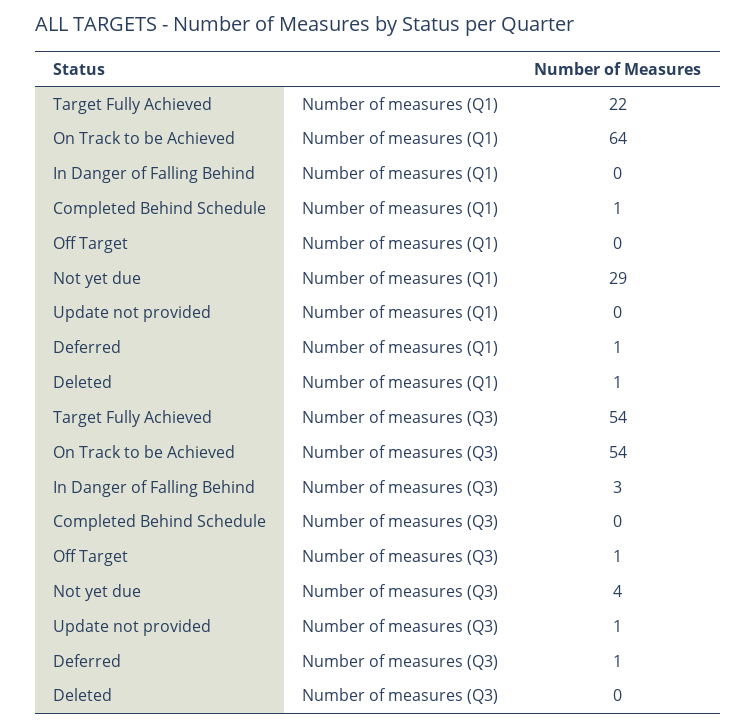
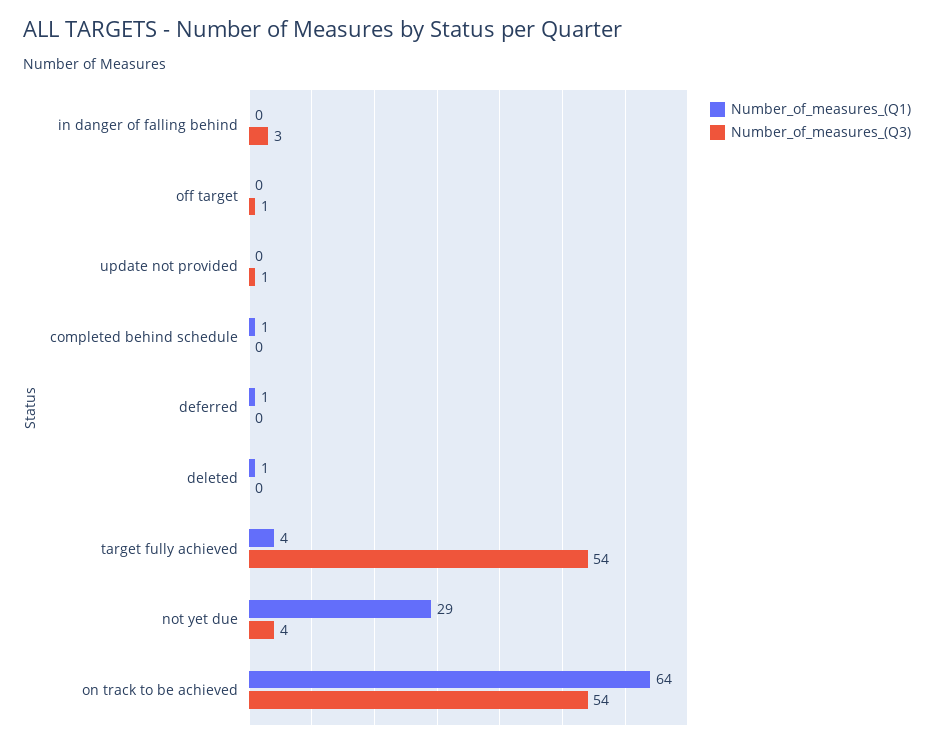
  {
    "Number of measures (Q1)": {
-     "Target Fully Achieved": 22,
+     "Target Fully Achieved": 4,
      "On Track to be Achieved": 64,
      "In Danger of Falling Behind": 0,
      "Completed Behind Schedule": 1,
      "Off Target": 0,
      "Not yet due": 29,
      "Update not provided": 0,
      "Deferred": 1,
      "Deleted": 1
    },
    "Number of measures (Q3)": {
      "Target Fully Achieved": 54,
      "On Track to be Achieved": 54,
      "In Danger of Falling Behind": 3,
      "Completed Behind Schedule": 0,
      "Off Target": 1,
      "Not yet due": 4,
      "Update not provided": 1,
-     "Deferred": 1,
+     "Deferred": 0,
      "Deleted": 0
    }
  }

